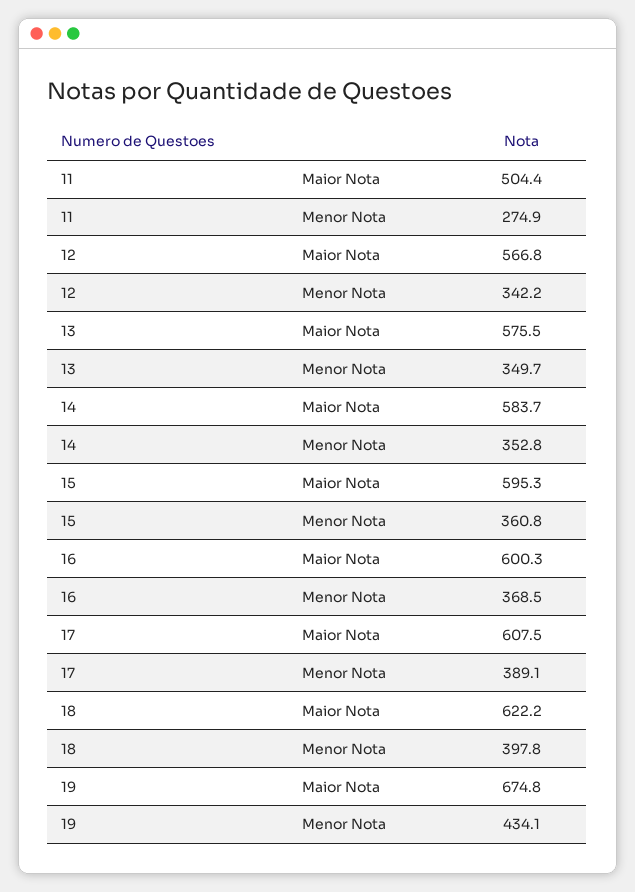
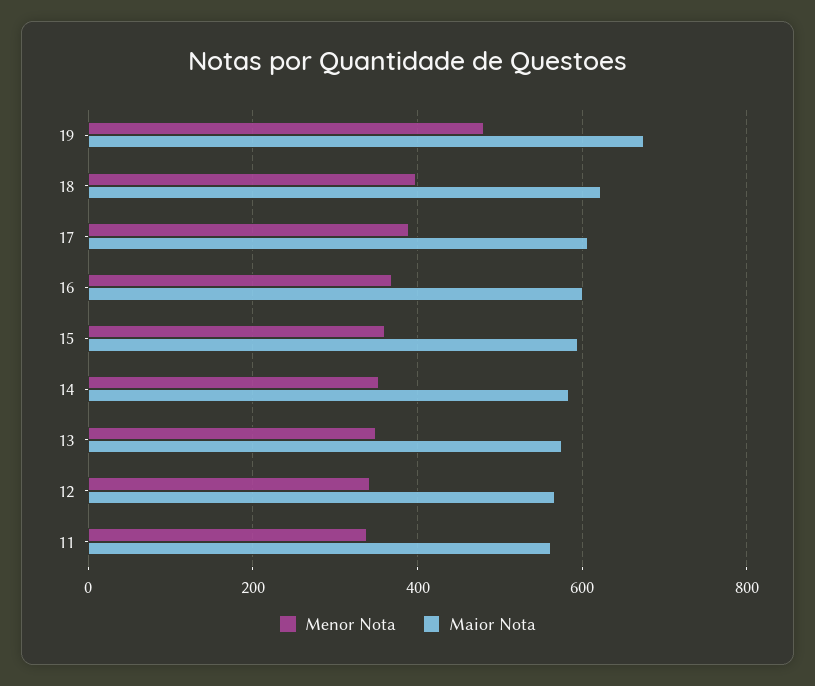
  {
    "Maior Nota": {
-     "11": 504.4,
+     "11": 560,
      "12": 566.8,
      "13": 575.5,
      "14": 583.7,
      "15": 595.3,
      "16": 600.3,
      "17": 607.5,
      "18": 622.2,
      "19": 674.8
    },
    "Menor Nota": {
-     "11": 274.9,
+     "11": 340,
      "12": 342.2,
      "13": 349.7,
      "14": 352.8,
      "15": 360.8,
      "16": 368.5,
      "17": 389.1,
      "18": 397.8,
-     "19": 434.1
+     "19": 480
    }
  }

